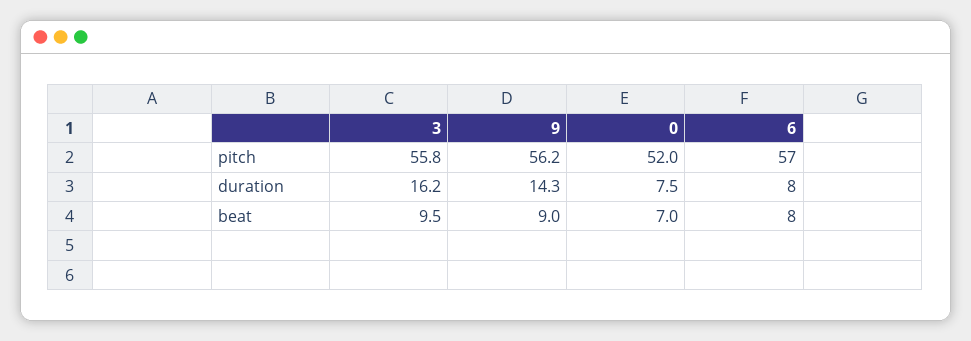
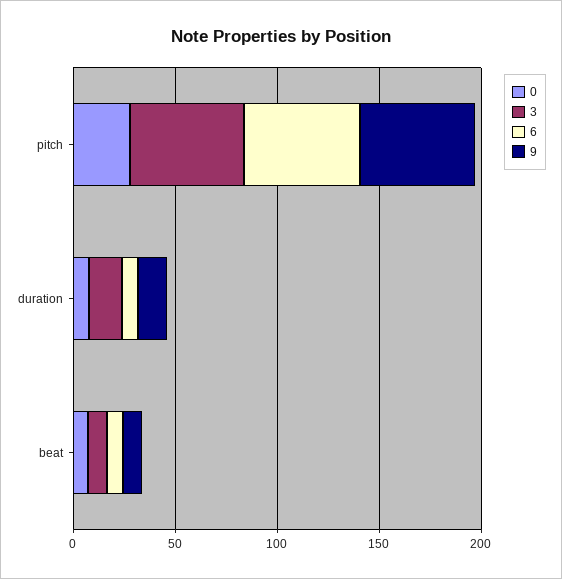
  {
    "3": {
      "pitch": 55.8,
      "duration": 16.2,
      "beat": 9.5
    },
    "9": {
      "pitch": 56.2,
      "duration": 14.3,
      "beat": 9
    },
    "0": {
-     "pitch": 52,
+     "pitch": 30,
      "duration": 7.5,
      "beat": 7
    },
    "6": {
      "pitch": 57,
      "duration": 8,
      "beat": 8
    }
  }

